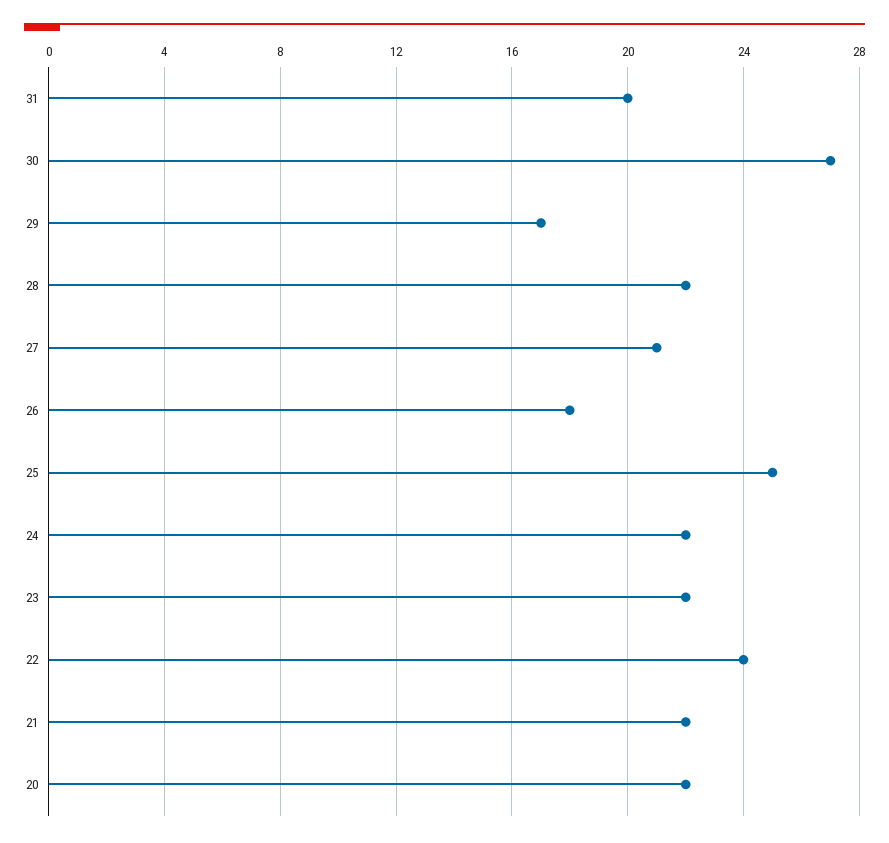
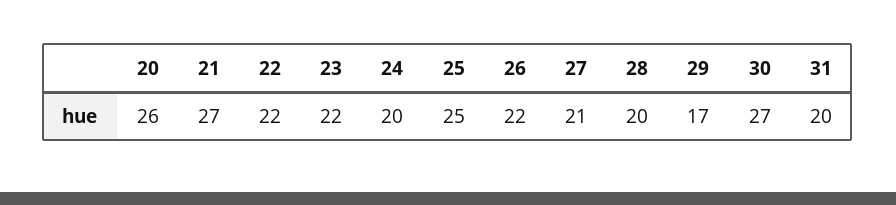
  {
    "31": 20,
    "30": 27,
    "29": 17,
-   "28": 22,
+   "28": 20,
    "27": 21,
-   "26": 18,
+   "26": 22,
    "25": 25,
-   "24": 22,
+   "24": 20,
    "23": 22,
-   "22": 24,
+   "22": 22,
-   "21": 22,
+   "21": 27,
-   "20": 22
+   "20": 26
  }

